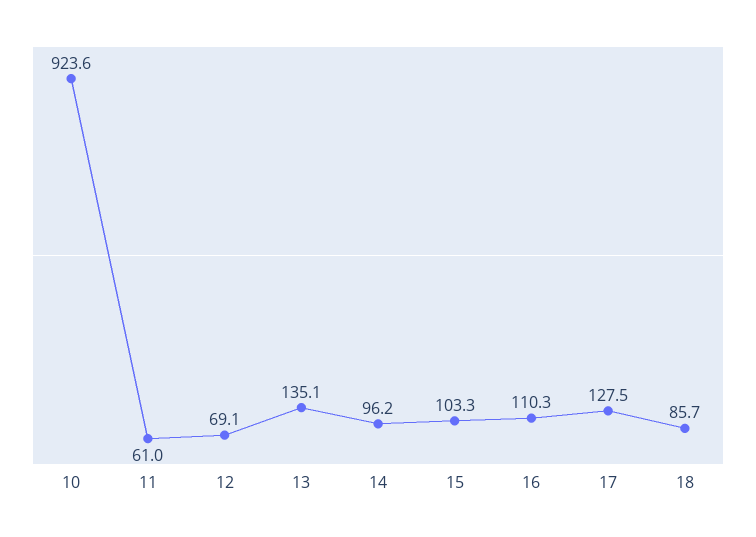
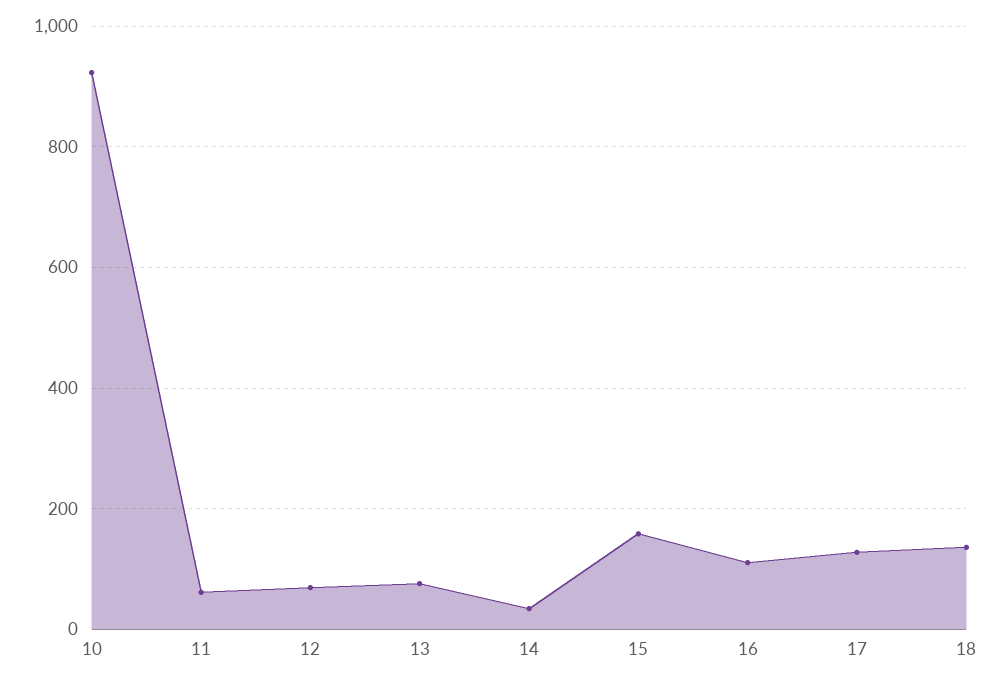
  {
    "10": 923.6,
    "11": 61,
    "12": 69.1,
-   "13": 135.1,
+   "13": 80,
-   "14": 96.2,
+   "14": 40,
-   "15": 103.3,
+   "15": 160,
    "16": 110.3,
    "17": 127.5,
-   "18": 85.7
+   "18": 140
  }

